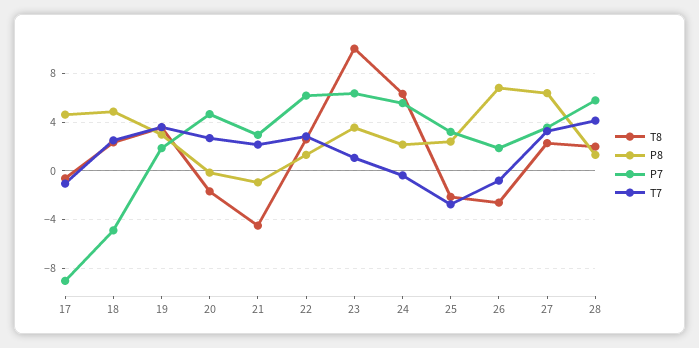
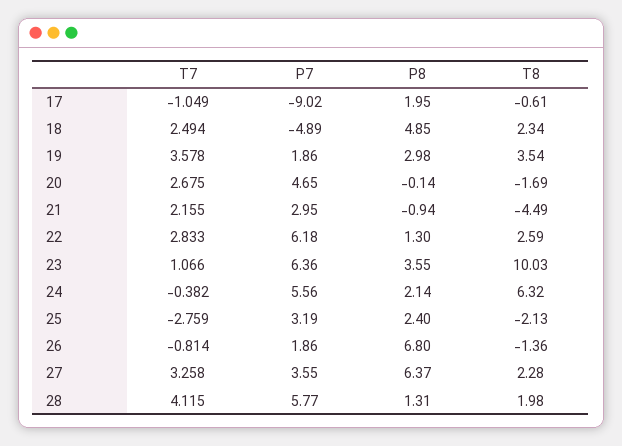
  {
    "T8": {
      "17": -0.61,
      "18": 2.34,
      "19": 3.54,
      "20": -1.69,
      "21": -4.49,
      "22": 2.59,
      "23": 10.03,
      "24": 6.32,
      "25": -2.13,
-     "26": -2.5,
+     "26": -1.36,
      "27": 2.28,
      "28": 1.98
    },
    "P8": {
-     "17": 4.5,
+     "17": 1.95,
      "18": 4.85,
      "19": 2.98,
      "20": -0.14,
      "21": -0.94,
      "22": 1.3,
      "23": 3.55,
      "24": 2.14,
      "25": 2.4,
      "26": 6.8,
      "27": 6.37,
      "28": 1.31
    },
    "P7": {
      "17": -9.02,
      "18": -4.89,
      "19": 1.86,
      "20": 4.65,
      "21": 2.95,
      "22": 6.18,
      "23": 6.36,
      "24": 5.56,
      "25": 3.19,
      "26": 1.86,
      "27": 3.55,
      "28": 5.77
    },
    "T7": {
      "17": -1.049,
      "18": 2.494,
      "19": 3.578,
      "20": 2.675,
      "21": 2.155,
      "22": 2.833,
      "23": 1.066,
      "24": -0.382,
      "25": -2.759,
      "26": -0.814,
      "27": 3.258,
      "28": 4.115
    }
  }

